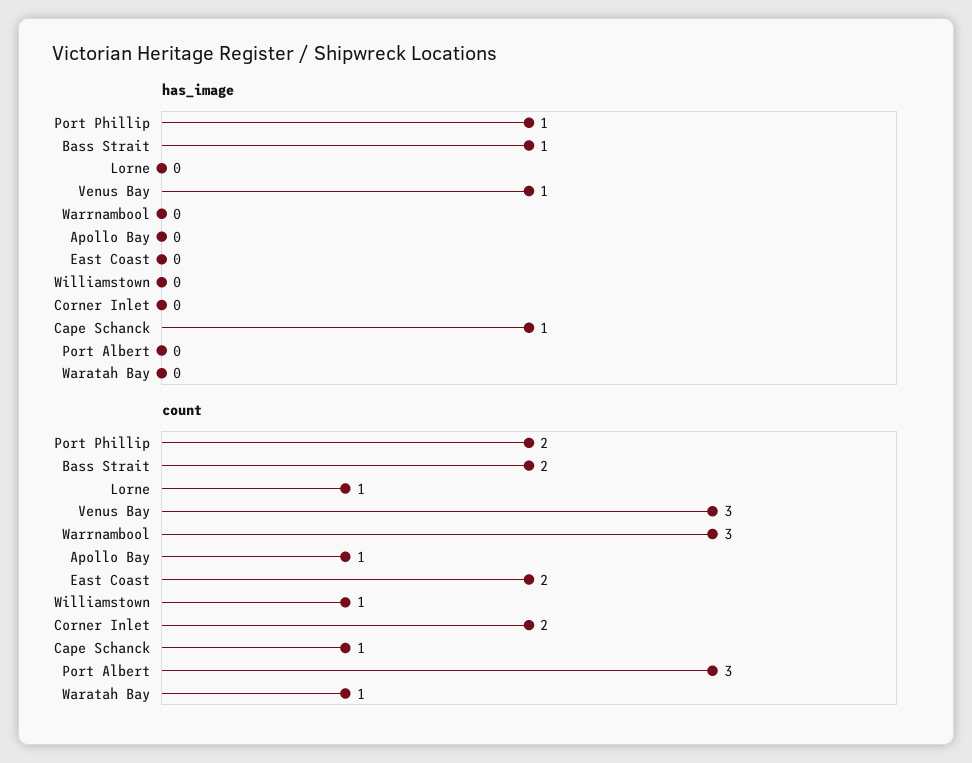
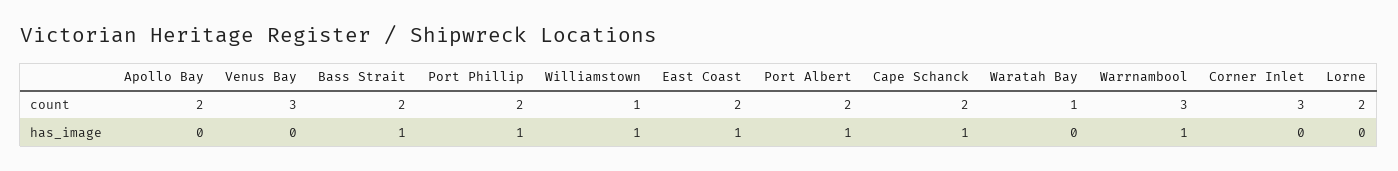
  {
    "has_image": {
      "Port Phillip": 1,
      "Bass Strait": 1,
      "Lorne": 0,
-     "Venus Bay": 1,
+     "Venus Bay": 0,
-     "Warrnambool": 0,
+     "Warrnambool": 1,
      "Apollo Bay": 0,
-     "East Coast": 0,
+     "East Coast": 1,
-     "Williamstown": 0,
+     "Williamstown": 1,
      "Corner Inlet": 0,
      "Cape Schanck": 1,
-     "Port Albert": 0,
+     "Port Albert": 1,
      "Waratah Bay": 0
    },
    "count": {
      "Port Phillip": 2,
      "Bass Strait": 2,
-     "Lorne": 1,
+     "Lorne": 2,
      "Venus Bay": 3,
      "Warrnambool": 3,
-     "Apollo Bay": 1,
+     "Apollo Bay": 2,
      "East Coast": 2,
      "Williamstown": 1,
-     "Corner Inlet": 2,
+     "Corner Inlet": 3,
-     "Cape Schanck": 1,
+     "Cape Schanck": 2,
-     "Port Albert": 3,
+     "Port Albert": 2,
      "Waratah Bay": 1
    }
  }

